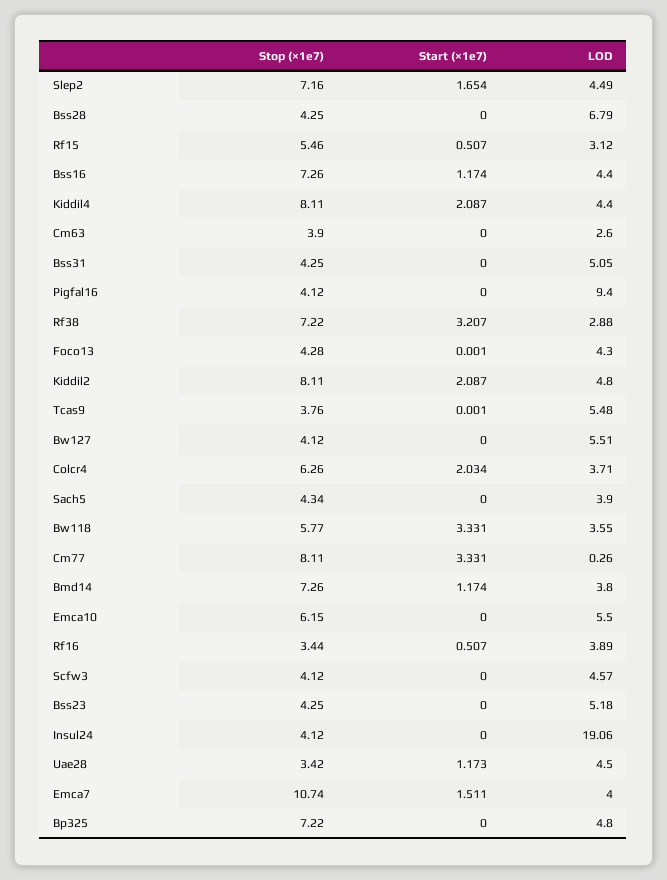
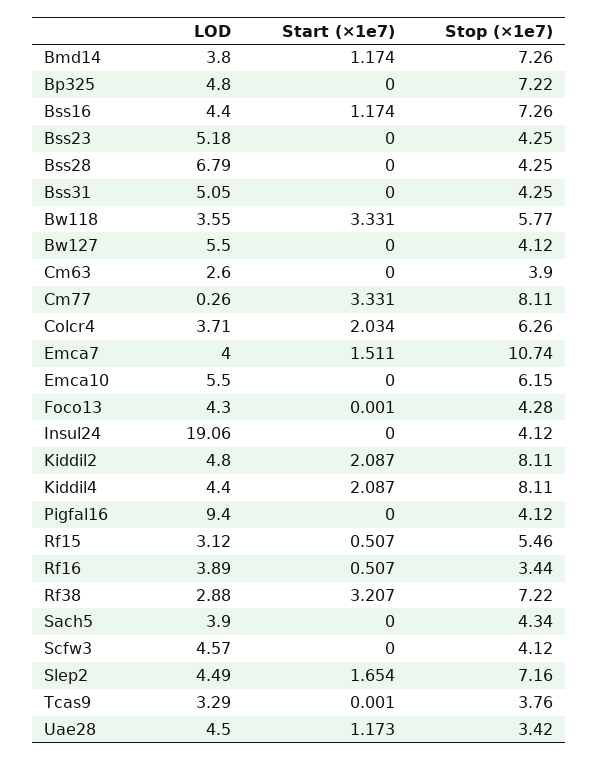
  {
    "Stop (×1e7)": {
      "Slep2": 7.16,
      "Bss28": 4.25,
      "Rf15": 5.46,
      "Bss16": 7.26,
      "Kiddil4": 8.11,
      "Cm63": 3.9,
      "Bss31": 4.25,
      "Pigfal16": 4.12,
      "Rf38": 7.22,
      "Foco13": 4.28,
      "Kiddil2": 8.11,
      "Tcas9": 3.76,
      "Bw127": 4.12,
      "Colcr4": 6.26,
      "Sach5": 4.34,
      "Bw118": 5.77,
      "Cm77": 8.11,
      "Bmd14": 7.26,
      "Emca10": 6.15,
      "Rf16": 3.44,
      "Scfw3": 4.12,
      "Bss23": 4.25,
      "Insul24": 4.12,
      "Uae28": 3.42,
      "Emca7": 10.74,
      "Bp325": 7.22
    },
    "Start (×1e7)": {
      "Slep2": 1.654,
      "Bss28": 0,
      "Rf15": 0.507,
      "Bss16": 1.174,
      "Kiddil4": 2.087,
      "Cm63": 0,
      "Bss31": 0,
      "Pigfal16": 0,
      "Rf38": 3.207,
      "Foco13": 0.001,
      "Kiddil2": 2.087,
      "Tcas9": 0.001,
      "Bw127": 0,
      "Colcr4": 2.034,
      "Sach5": 0,
      "Bw118": 3.331,
      "Cm77": 3.331,
      "Bmd14": 1.174,
      "Emca10": 0,
      "Rf16": 0.507,
      "Scfw3": 0,
      "Bss23": 0,
      "Insul24": 0,
      "Uae28": 1.173,
      "Emca7": 1.511,
      "Bp325": 0
    },
    "LOD": {
      "Slep2": 4.49,
      "Bss28": 6.79,
      "Rf15": 3.12,
      "Bss16": 4.4,
      "Kiddil4": 4.4,
      "Cm63": 2.6,
      "Bss31": 5.05,
      "Pigfal16": 9.4,
      "Rf38": 2.88,
      "Foco13": 4.3,
      "Kiddil2": 4.8,
-     "Tcas9": 5.48,
+     "Tcas9": 3.29,
-     "Bw127": 5.51,
+     "Bw127": 5.5,
      "Colcr4": 3.71,
      "Sach5": 3.9,
      "Bw118": 3.55,
      "Cm77": 0.26,
      "Bmd14": 3.8,
      "Emca10": 5.5,
      "Rf16": 3.89,
      "Scfw3": 4.57,
      "Bss23": 5.18,
      "Insul24": 19.06,
      "Uae28": 4.5,
      "Emca7": 4,
      "Bp325": 4.8
    }
  }

